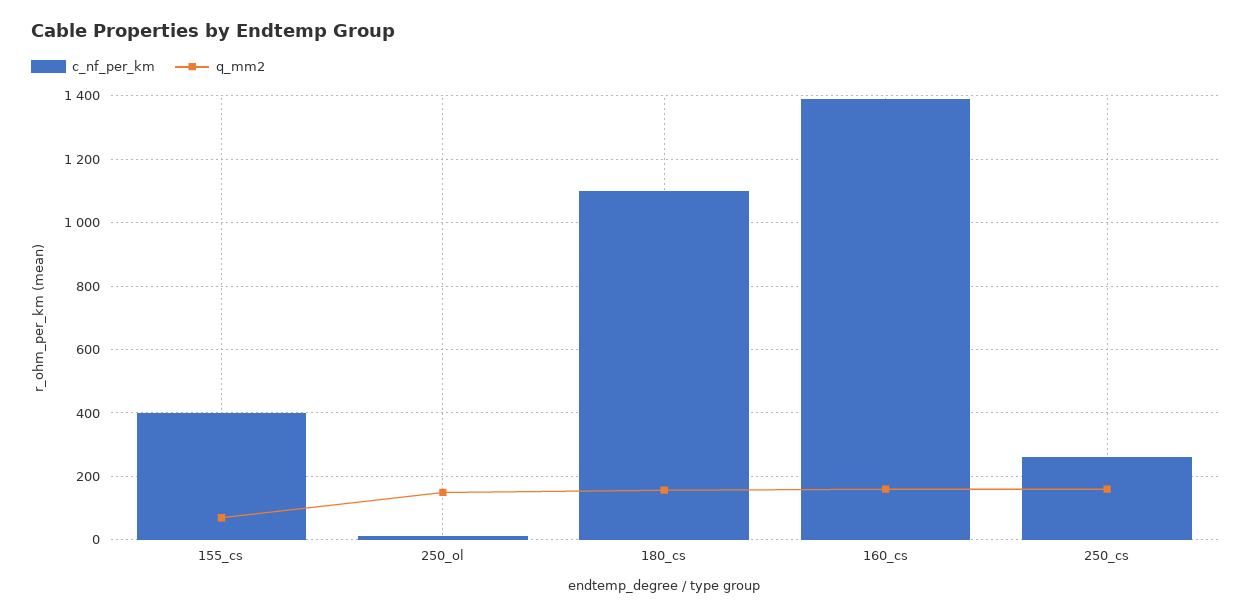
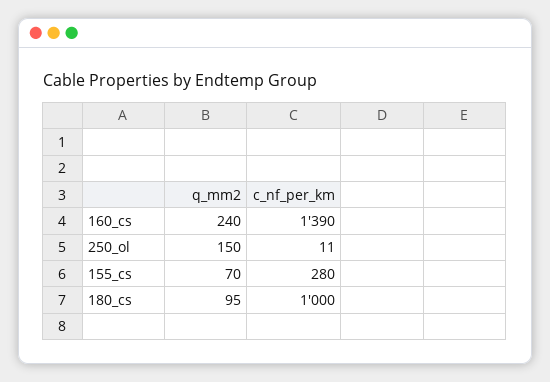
  {
    "c_nf_per_km": {
-     "155_cs": 400,
+     "155_cs": 280,
      "250_ol": 11,
-     "180_cs": 1100,
+     "180_cs": 1000,
-     "160_cs": 1390,
+     "160_cs": 1390
-     "250_cs": 260
    },
    "q_mm2": {
      "155_cs": 70,
      "250_ol": 150,
-     "180_cs": 160,
+     "180_cs": 95,
-     "160_cs": 160,
+     "160_cs": 240
-     "250_cs": 160
    }
  }

